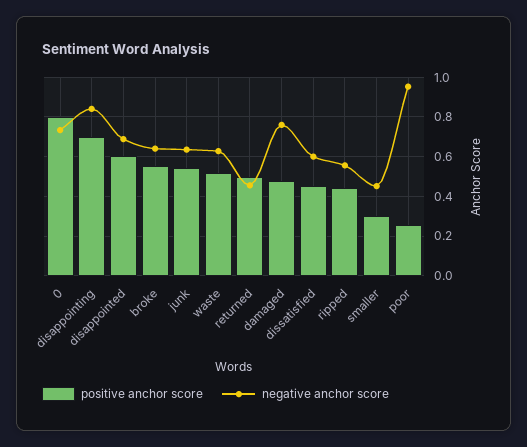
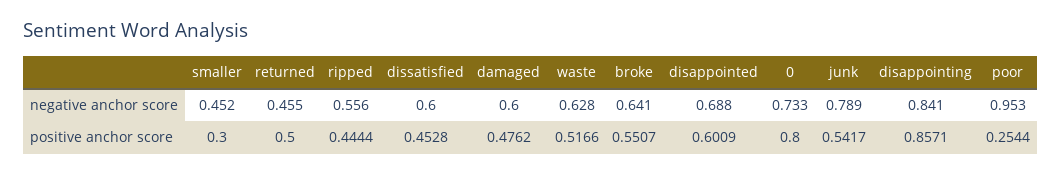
  {
    "positive anchor score": {
      "0": 0.8,
-     "disappointing": 0.7,
+     "disappointing": 0.8571,
      "disappointed": 0.6009,
      "broke": 0.5507,
      "junk": 0.5417,
      "waste": 0.5166,
      "returned": 0.5,
      "damaged": 0.4762,
      "dissatisfied": 0.4528,
      "ripped": 0.4444,
      "smaller": 0.3,
      "poor": 0.2544
    },
    "negative anchor score": {
      "0": 0.733,
      "disappointing": 0.841,
      "disappointed": 0.688,
      "broke": 0.641,
-     "junk": 0.65,
+     "junk": 0.789,
      "waste": 0.628,
      "returned": 0.455,
-     "damaged": 0.75,
+     "damaged": 0.6,
      "dissatisfied": 0.6,
      "ripped": 0.556,
      "smaller": 0.452,
      "poor": 0.953
    }
  }

